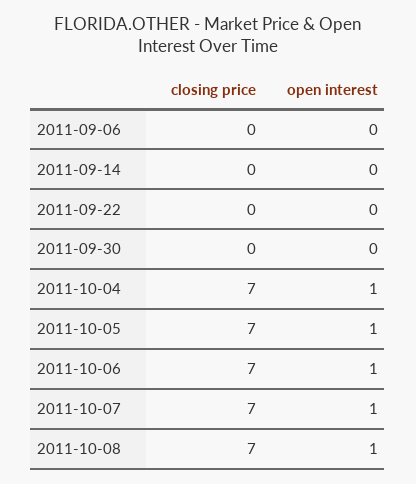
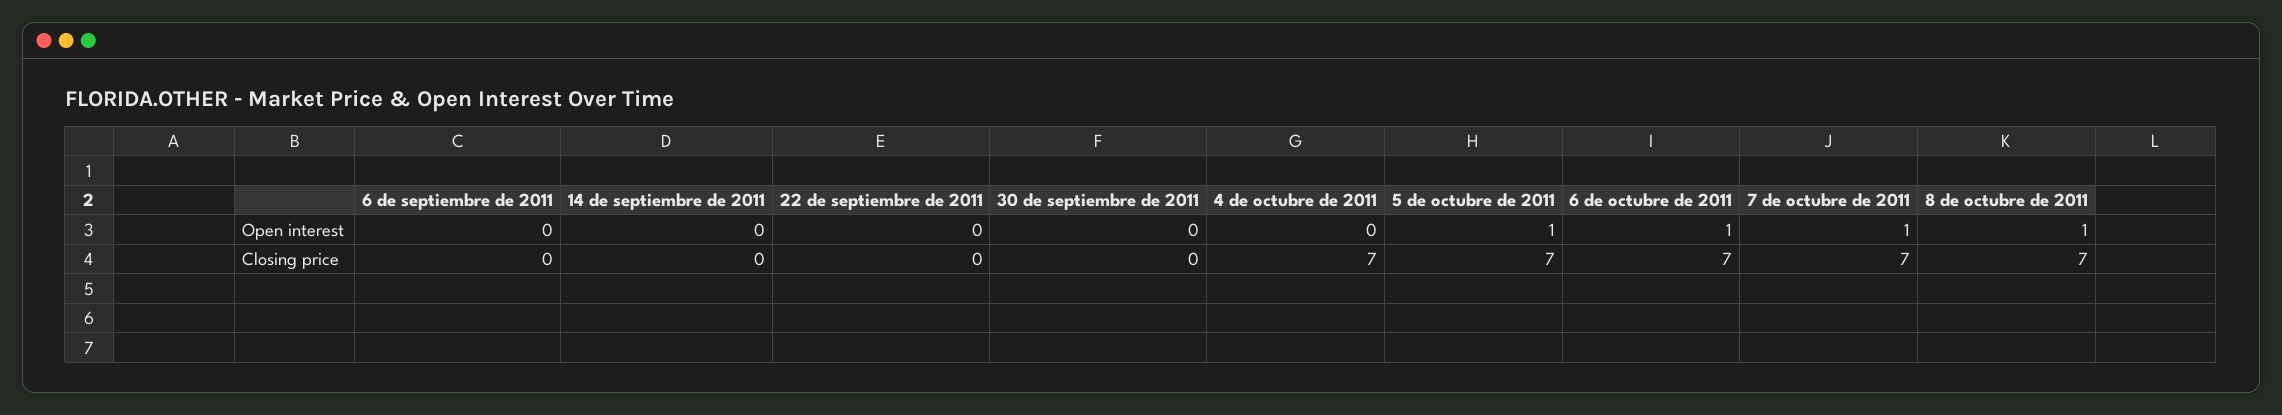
  {
    "closing price": {
      "2011-09-06": 0,
      "2011-09-14": 0,
      "2011-09-22": 0,
      "2011-09-30": 0,
      "2011-10-04": 7,
      "2011-10-05": 7,
      "2011-10-06": 7,
      "2011-10-07": 7,
      "2011-10-08": 7
    },
    "open interest": {
      "2011-09-06": 0,
      "2011-09-14": 0,
      "2011-09-22": 0,
      "2011-09-30": 0,
-     "2011-10-04": 1,
+     "2011-10-04": 0,
      "2011-10-05": 1,
      "2011-10-06": 1,
      "2011-10-07": 1,
      "2011-10-08": 1
    }
  }

